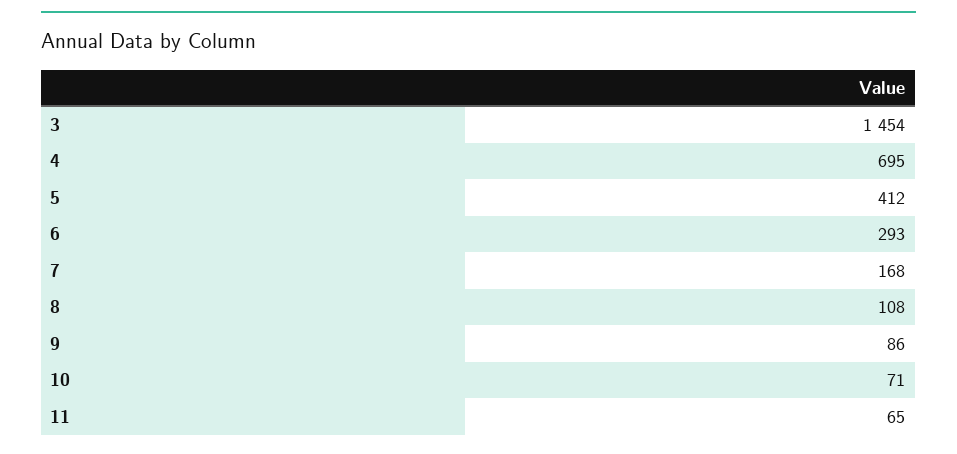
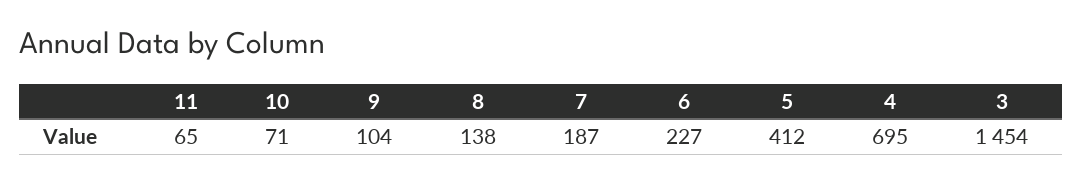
  {
    "3": 1454,
    "4": 695,
    "5": 412,
-   "6": 293,
+   "6": 227,
-   "7": 168,
+   "7": 187,
-   "8": 108,
+   "8": 138,
-   "9": 86,
+   "9": 104,
    "10": 71,
    "11": 65
  }

